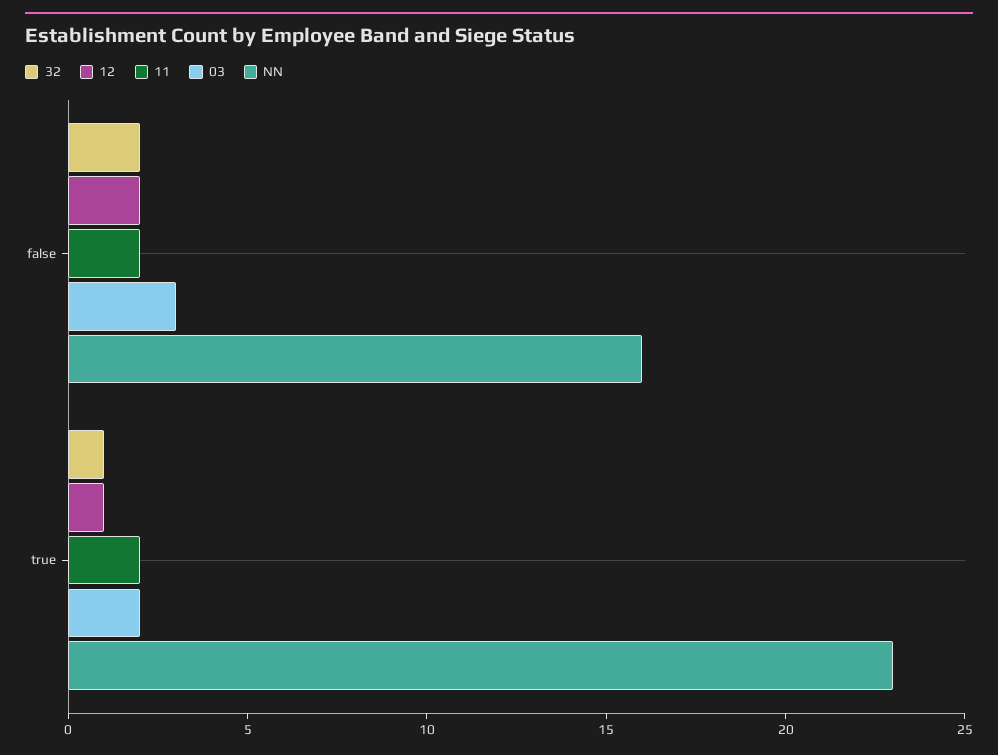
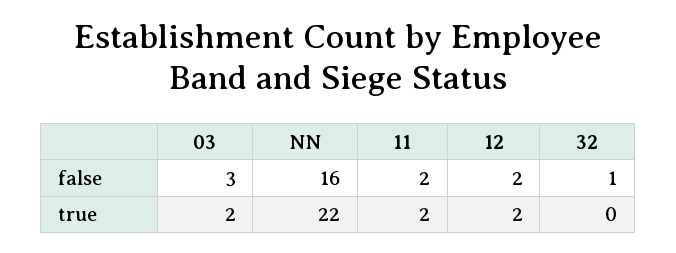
  {
    "32": {
-     "false": 2,
+     "false": 1,
-     "true": 1
+     "true": 0
    },
    "12": {
      "false": 2,
-     "true": 1
+     "true": 2
    },
    "11": {
      "false": 2,
      "true": 2
    },
    "03": {
      "false": 3,
      "true": 2
    },
    "NN": {
      "false": 16,
-     "true": 23
+     "true": 22
    }
  }

